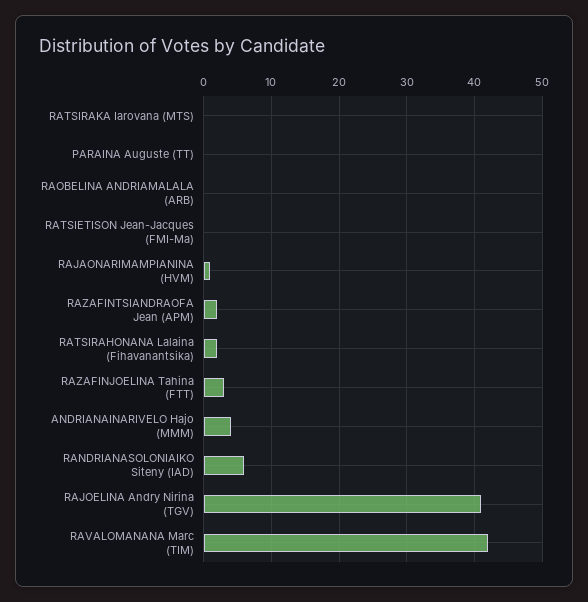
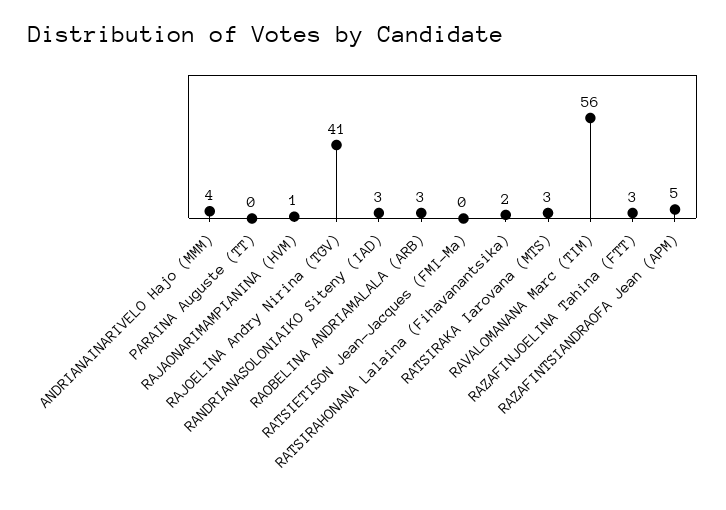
  {
-   "RATSIRAKA Iarovana (MTS)": 0,
+   "RATSIRAKA Iarovana (MTS)": 3,
    "PARAINA Auguste (TT)": 0,
-   "RAOBELINA ANDRIAMALALA (ARB)": 0,
+   "RAOBELINA ANDRIAMALALA (ARB)": 3,
    "RATSIETISON Jean-Jacques (FMI-Ma)": 0,
    "RAJAONARIMAMPIANINA (HVM)": 1,
-   "RAZAFINTSIANDRAOFA Jean (APM)": 2,
+   "RAZAFINTSIANDRAOFA Jean (APM)": 5,
    "RATSIRAHONANA Lalaina (Fihavanantsika)": 2,
    "RAZAFINJOELINA Tahina (FTT)": 3,
    "ANDRIANAINARIVELO Hajo (MMM)": 4,
-   "RANDRIANASOLONIAIKO Siteny (IAD)": 6,
+   "RANDRIANASOLONIAIKO Siteny (IAD)": 3,
    "RAJOELINA Andry Nirina (TGV)": 41,
-   "RAVALOMANANA Marc (TIM)": 42
+   "RAVALOMANANA Marc (TIM)": 56
  }

